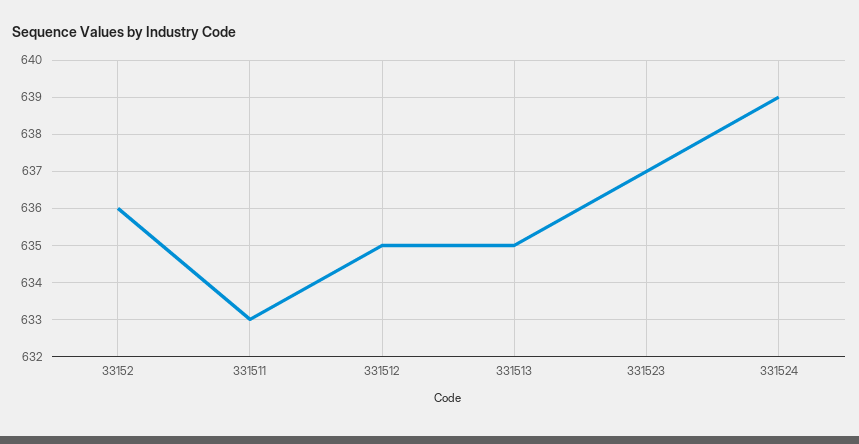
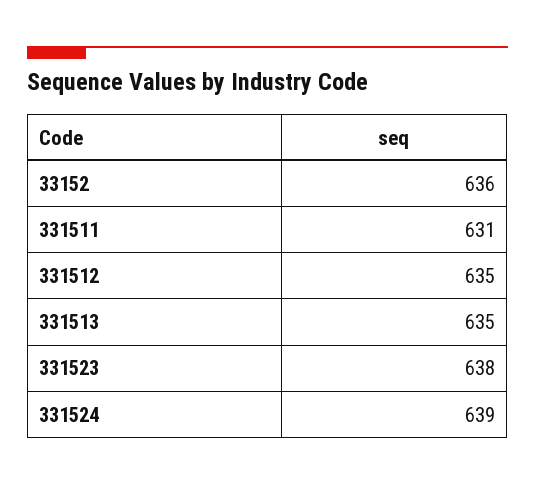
  {
    "33152": 636,
-   "331511": 633,
+   "331511": 631,
    "331512": 635,
    "331513": 635,
-   "331523": 637,
+   "331523": 638,
    "331524": 639
  }

